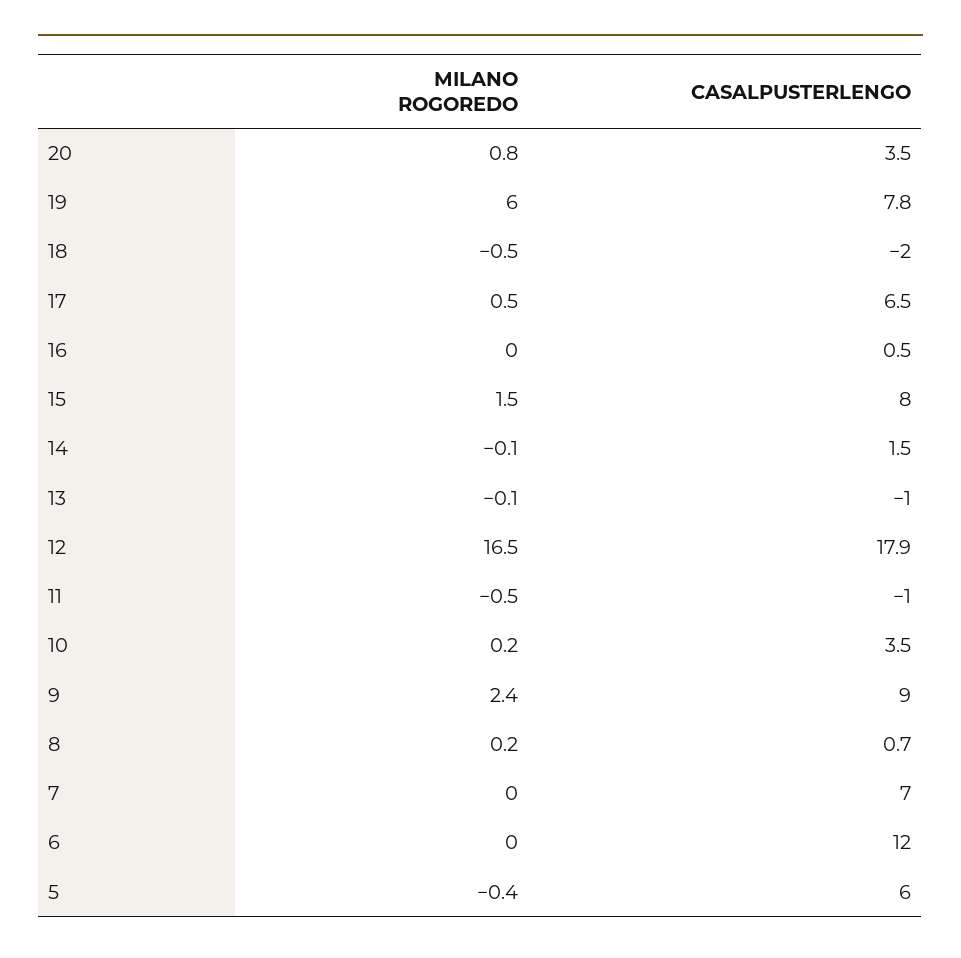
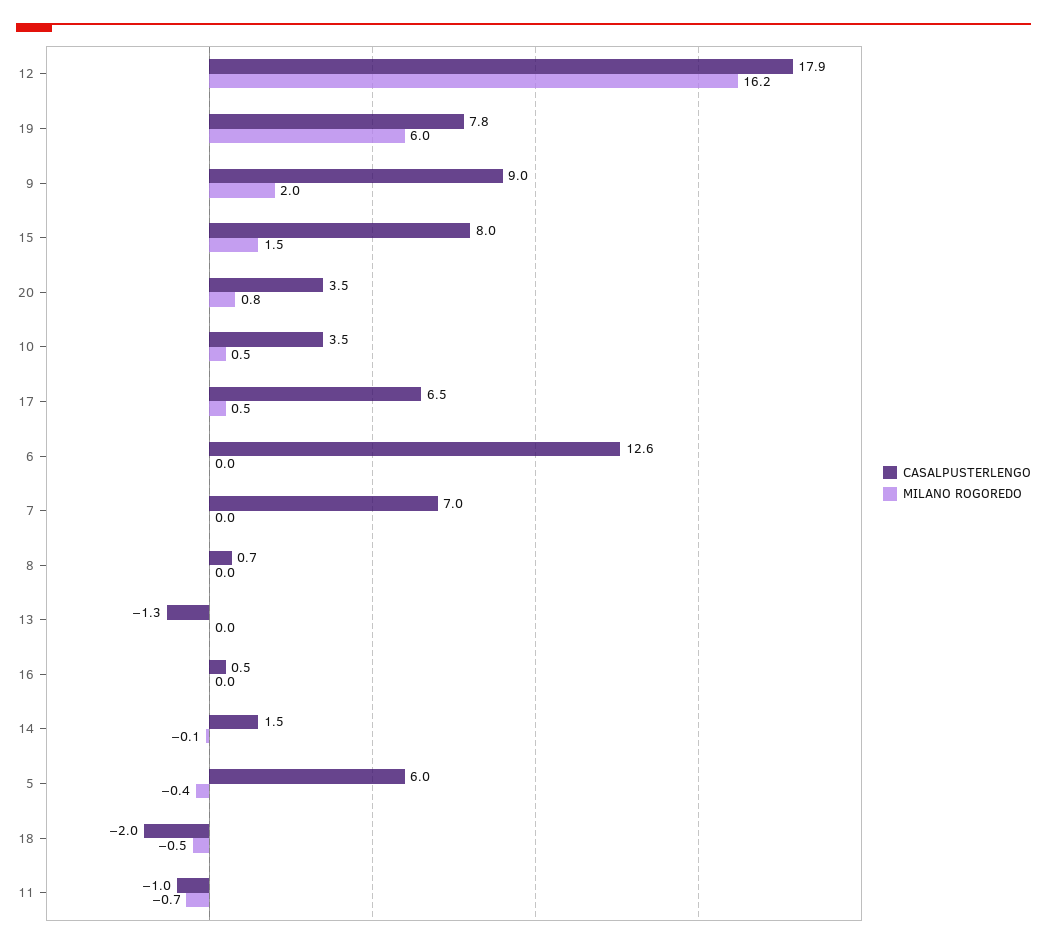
  {
    "MILANO ROGOREDO": {
      "20": 0.8,
      "19": 6,
      "18": -0.5,
      "17": 0.5,
      "16": 0,
      "15": 1.5,
      "14": -0.1,
-     "13": -0.1,
+     "13": 0,
-     "12": 16.5,
+     "12": 16.2,
-     "11": -0.5,
+     "11": -0.7,
-     "10": 0.2,
+     "10": 0.5,
-     "9": 2.4,
+     "9": 2,
-     "8": 0.2,
+     "8": 0,
      "7": 0,
      "6": 0,
      "5": -0.4
    },
    "CASALPUSTERLENGO": {
      "20": 3.5,
      "19": 7.8,
      "18": -2,
      "17": 6.5,
      "16": 0.5,
      "15": 8,
      "14": 1.5,
-     "13": -1,
+     "13": -1.3,
      "12": 17.9,
      "11": -1,
      "10": 3.5,
      "9": 9,
      "8": 0.7,
      "7": 7,
-     "6": 12,
+     "6": 12.6,
      "5": 6
    }
  }

